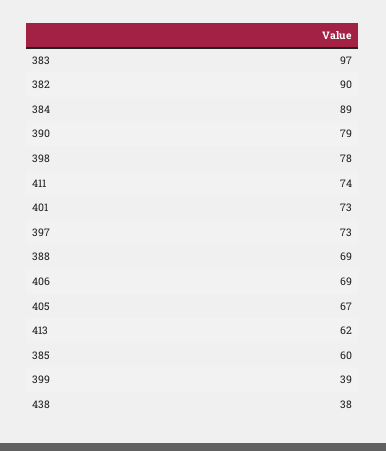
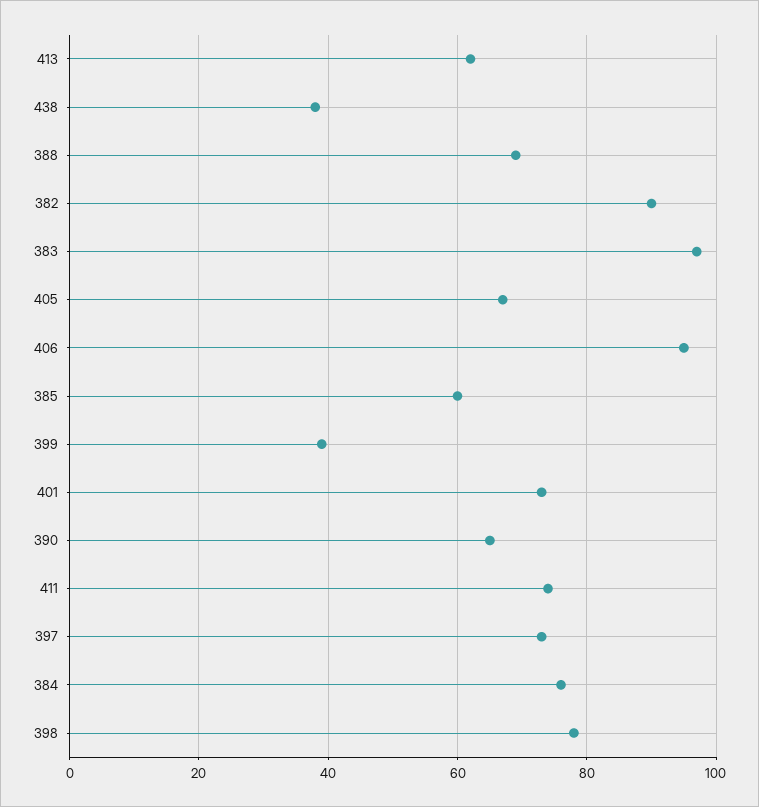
  {
    "383": 97,
    "382": 90,
-   "384": 89,
+   "384": 75,
-   "390": 79,
+   "390": 65,
    "398": 78,
    "411": 74,
    "401": 73,
    "397": 73,
    "388": 69,
-   "406": 69,
+   "406": 95,
    "405": 67,
    "413": 62,
    "385": 60,
    "399": 39,
    "438": 38
  }

